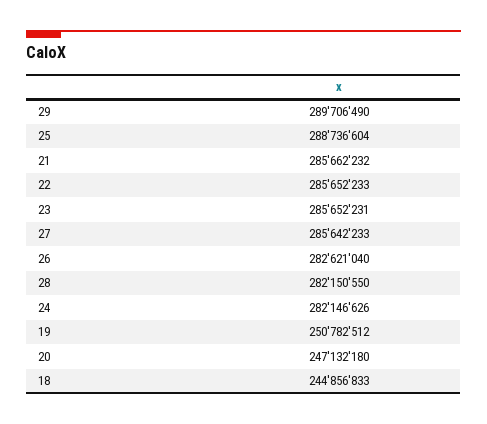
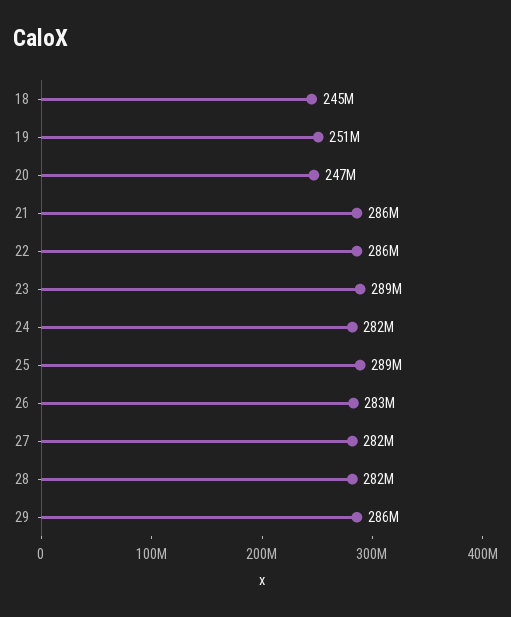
  {
-   "29": 289706490,
+   "29": 286000000,
    "25": 288736604,
    "21": 285662232,
    "22": 285652233,
-   "23": 285652231,
+   "23": 289000000,
-   "27": 285642233,
+   "27": 282000000,
    "26": 282621040,
    "28": 282150550,
    "24": 282146626,
    "19": 250782512,
    "20": 247132180,
    "18": 244856833
  }

